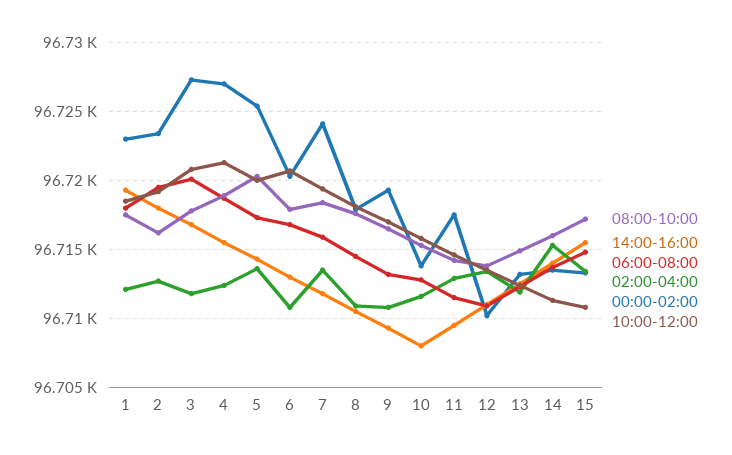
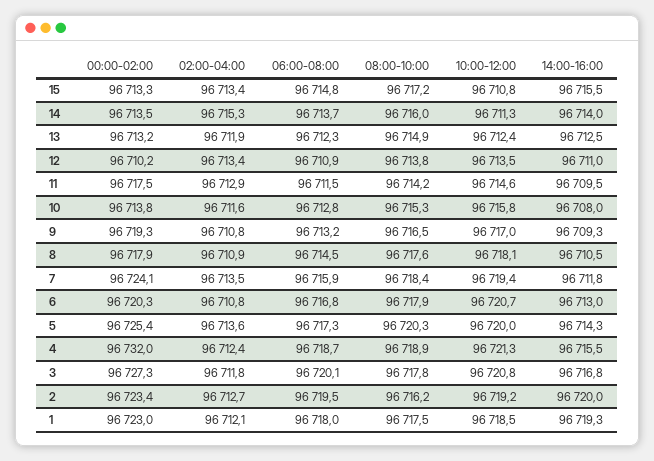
  {
    "08:00-10:00": {
      "1": 96717.5,
      "2": 96716.2,
      "3": 96717.8,
      "4": 96718.9,
      "5": 96720.3,
      "6": 96717.9,
      "7": 96718.4,
      "8": 96717.6,
      "9": 96716.5,
      "10": 96715.3,
      "11": 96714.2,
      "12": 96713.8,
      "13": 96714.9,
      "14": 96716,
      "15": 96717.2
    },
    "14:00-16:00": {
      "1": 96719.3,
-     "2": 96718,
+     "2": 96720,
      "3": 96716.8,
      "4": 96715.5,
      "5": 96714.3,
      "6": 96713,
      "7": 96711.8,
      "8": 96710.5,
      "9": 96709.3,
      "10": 96708,
      "11": 96709.5,
      "12": 96711,
      "13": 96712.5,
      "14": 96714,
      "15": 96715.5
    },
    "06:00-08:00": {
      "1": 96718,
      "2": 96719.5,
      "3": 96720.1,
      "4": 96718.7,
      "5": 96717.3,
      "6": 96716.8,
      "7": 96715.9,
      "8": 96714.5,
      "9": 96713.2,
      "10": 96712.8,
      "11": 96711.5,
      "12": 96710.9,
      "13": 96712.3,
      "14": 96713.7,
      "15": 96714.8
    },
    "02:00-04:00": {
      "1": 96712.1,
      "2": 96712.7,
      "3": 96711.8,
      "4": 96712.4,
      "5": 96713.6,
      "6": 96710.8,
      "7": 96713.5,
      "8": 96710.9,
      "9": 96710.8,
      "10": 96711.6,
      "11": 96712.9,
      "12": 96713.4,
      "13": 96711.9,
      "14": 96715.3,
      "15": 96713.4
    },
    "00:00-02:00": {
      "1": 96723,
      "2": 96723.4,
      "3": 96727.3,
-     "4": 96727,
+     "4": 96732,
      "5": 96725.4,
      "6": 96720.3,
      "7": 96724.1,
      "8": 96717.9,
      "9": 96719.3,
      "10": 96713.8,
      "11": 96717.5,
      "12": 96710.2,
      "13": 96713.2,
      "14": 96713.5,
      "15": 96713.3
    },
    "10:00-12:00": {
      "1": 96718.5,
      "2": 96719.2,
      "3": 96720.8,
      "4": 96721.3,
      "5": 96720,
      "6": 96720.7,
      "7": 96719.4,
      "8": 96718.1,
      "9": 96717,
      "10": 96715.8,
      "11": 96714.6,
      "12": 96713.5,
      "13": 96712.4,
      "14": 96711.3,
      "15": 96710.8
    }
  }

